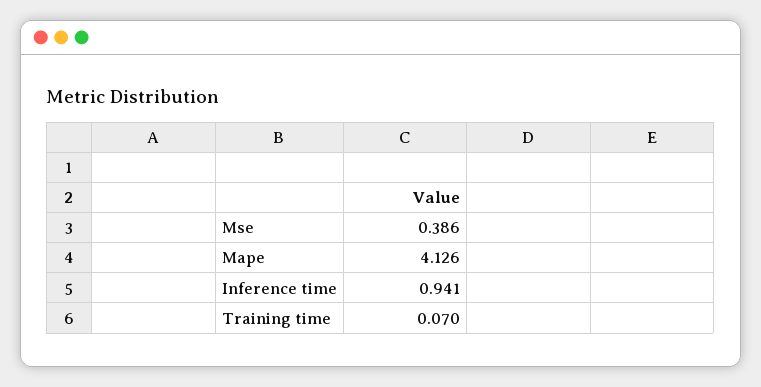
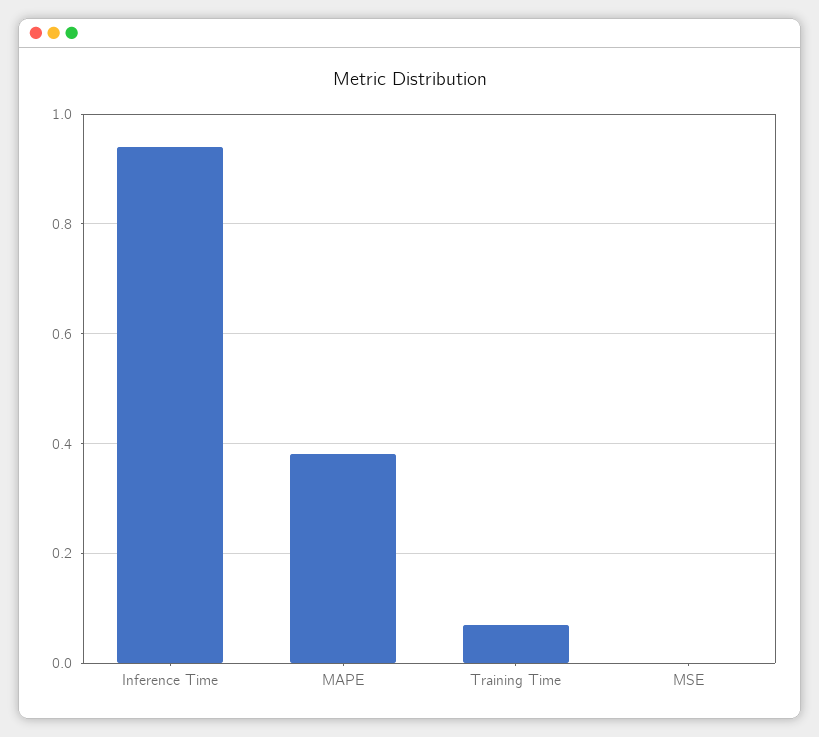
  {
-   "Mse": 0.386,
+   "Mse": 0,
-   "Mape": 4.126,
+   "Mape": 0.38,
    "Inference time": 0.941,
    "Training time": 0.07
  }

